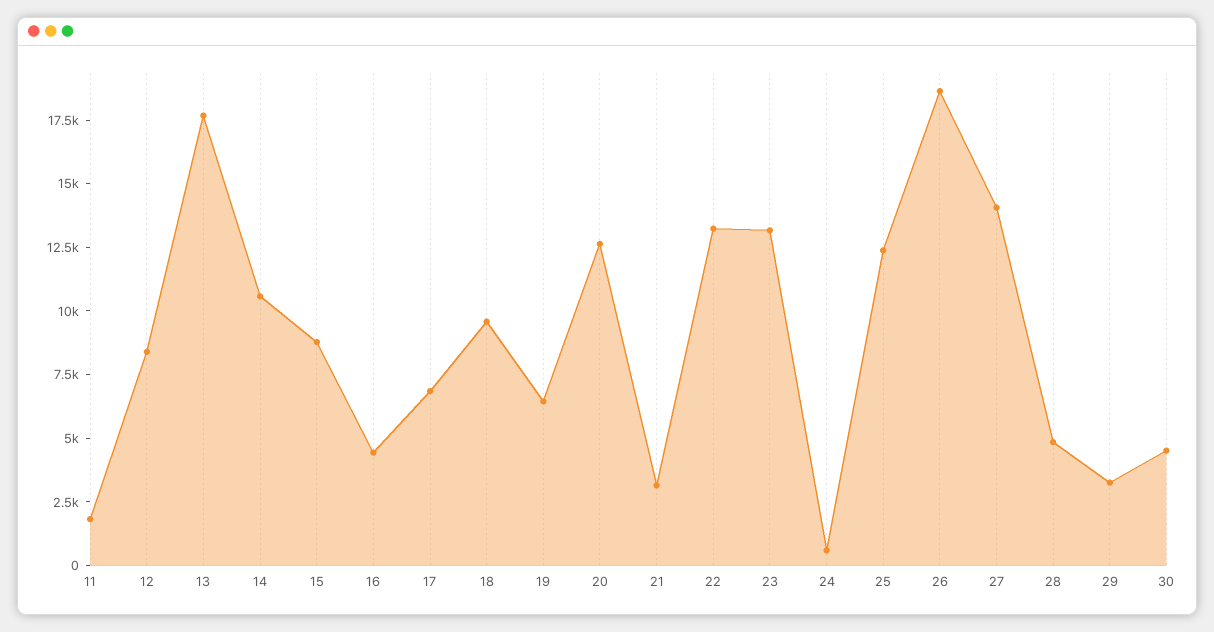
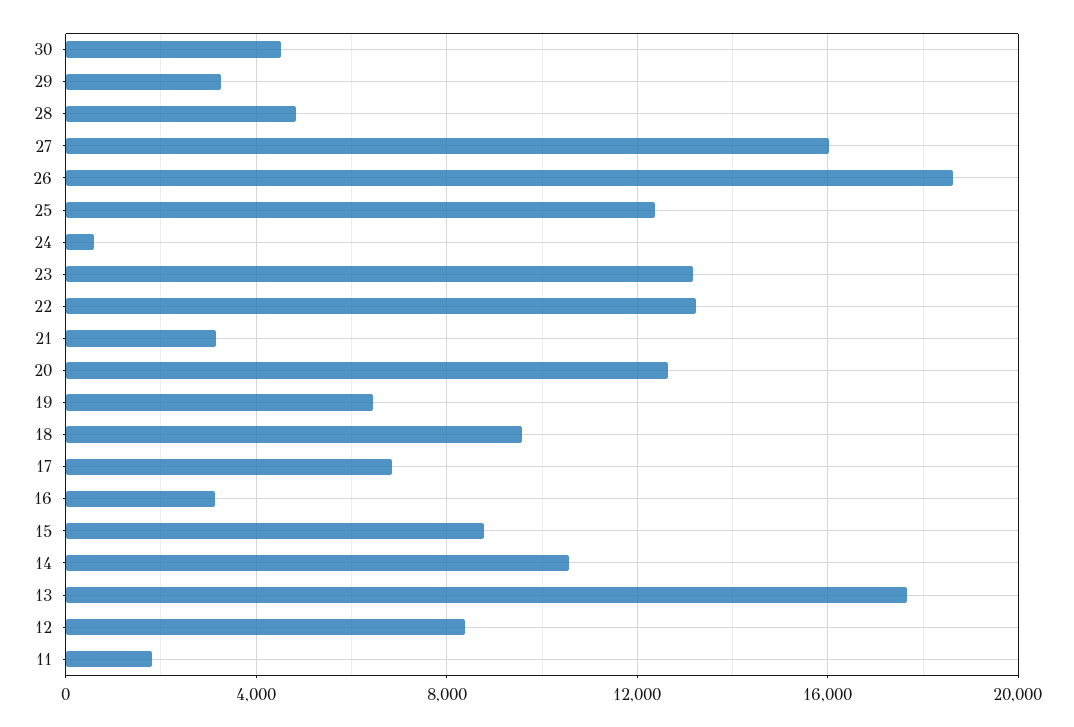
  {
    "11": 2000,
    "12": 8500,
    "13": 17500,
    "14": 10500,
    "15": 9000,
-   "16": 4500,
+   "16": 3000,
    "17": 7000,
    "18": 9500,
    "19": 6500,
    "20": 12500,
    "21": 3000,
    "22": 13000,
    "23": 13000,
    "24": 500,
    "25": 12500,
    "26": 18500,
-   "27": 14000,
+   "27": 16000,
    "28": 5000,
    "29": 3500,
    "30": 4500
  }

